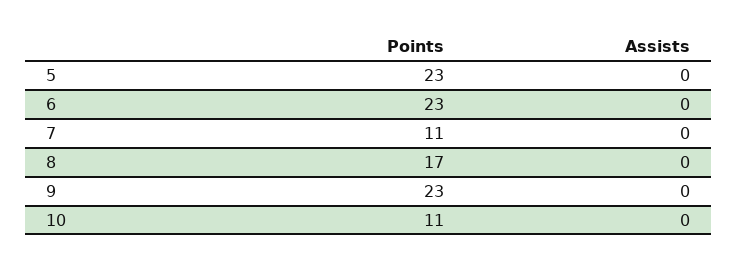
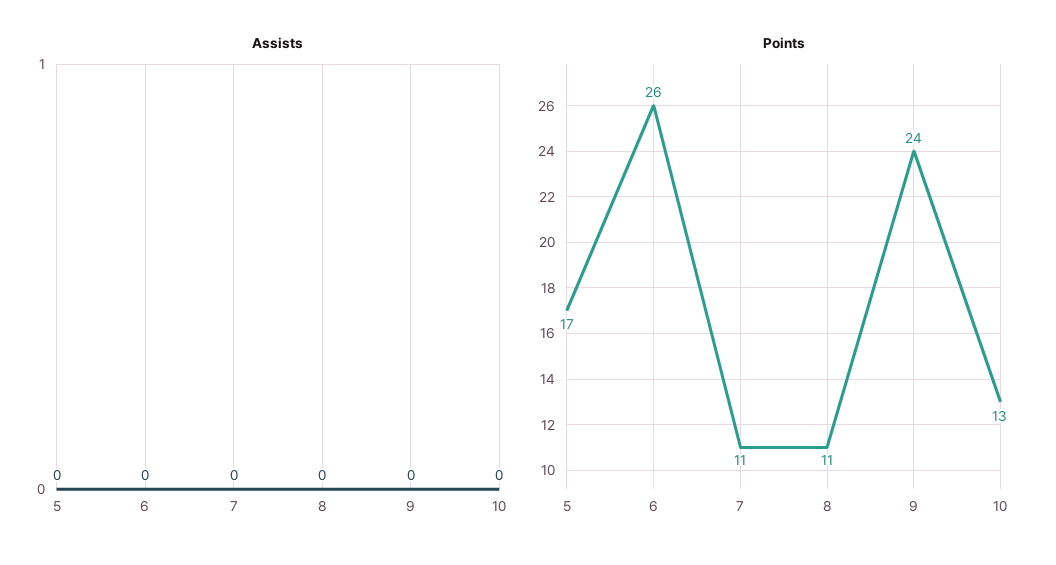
  {
    "Points": {
-     "5": 23,
+     "5": 17,
-     "6": 23,
+     "6": 26,
      "7": 11,
-     "8": 17,
+     "8": 11,
-     "9": 23,
+     "9": 24,
-     "10": 11
+     "10": 13
    },
    "Assists": {
      "5": 0,
      "6": 0,
      "7": 0,
      "8": 0,
      "9": 0,
      "10": 0
    }
  }

